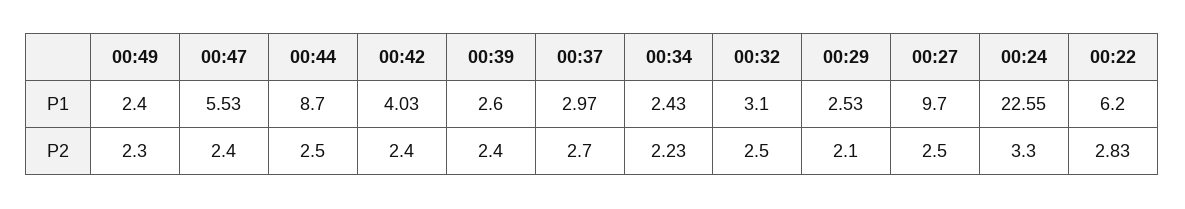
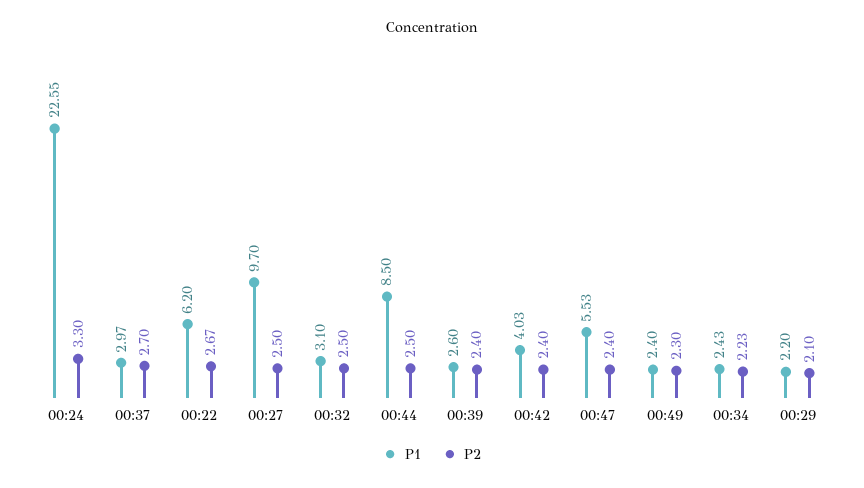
  {
    "P1": {
      "00:49": 2.4,
      "00:47": 5.53,
-     "00:44": 8.7,
+     "00:44": 8.5,
      "00:42": 4.03,
      "00:39": 2.6,
      "00:37": 2.97,
      "00:34": 2.43,
      "00:32": 3.1,
-     "00:29": 2.53,
+     "00:29": 2.2,
      "00:27": 9.7,
      "00:24": 22.55,
      "00:22": 6.2
    },
    "P2": {
      "00:49": 2.3,
      "00:47": 2.4,
      "00:44": 2.5,
      "00:42": 2.4,
      "00:39": 2.4,
      "00:37": 2.7,
      "00:34": 2.23,
      "00:32": 2.5,
      "00:29": 2.1,
      "00:27": 2.5,
      "00:24": 3.3,
-     "00:22": 2.83
+     "00:22": 2.67
    }
  }

